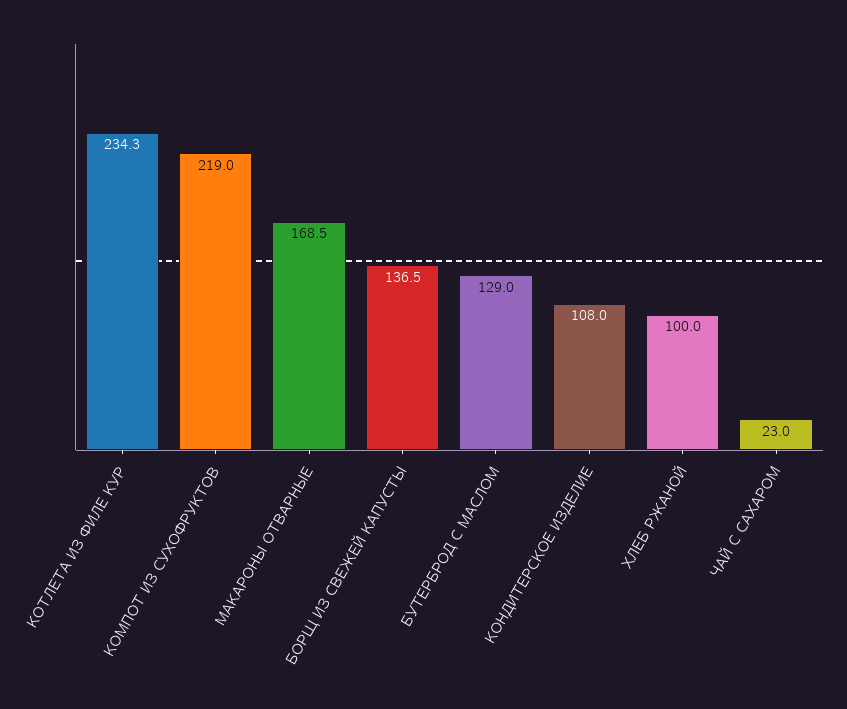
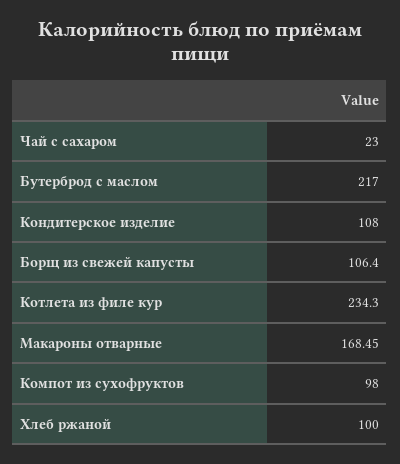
  {
    "КОТЛЕТА ИЗ ФИЛЕ КУР": 234.3,
-   "КОМПОТ ИЗ СУХОФРУКТОВ": 219,
+   "КОМПОТ ИЗ СУХОФРУКТОВ": 98,
    "МАКАРОНЫ ОТВАРНЫЕ": 168.45,
-   "БОРЩ ИЗ СВЕЖЕЙ КАПУСТЫ": 136.5,
+   "БОРЩ ИЗ СВЕЖЕЙ КАПУСТЫ": 106.4,
-   "БУТЕРБРОД С МАСЛОМ": 129,
+   "БУТЕРБРОД С МАСЛОМ": 217,
    "КОНДИТЕРСКОЕ ИЗДЕЛИЕ": 108,
    "ХЛЕБ РЖАНОЙ": 100,
    "ЧАЙ С САХАРОМ": 23
  }

